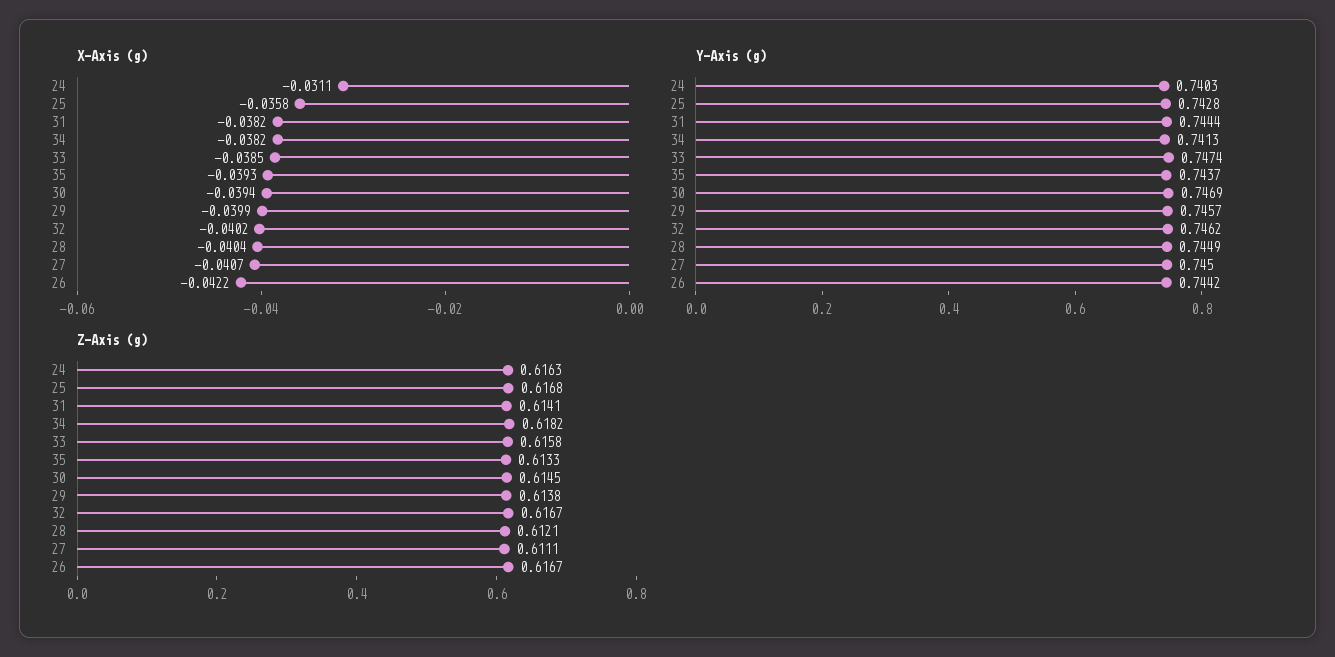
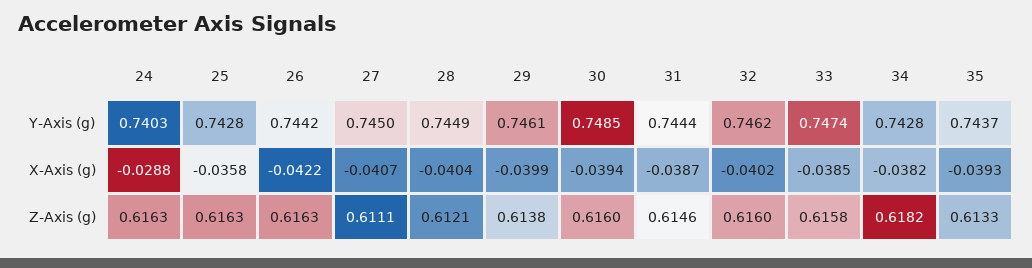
  {
    "X-Axis (g)": {
-     "24": -0.0311,
+     "24": -0.0288,
      "25": -0.0358,
-     "31": -0.0382,
+     "31": -0.0387,
      "34": -0.0382,
      "33": -0.0385,
      "35": -0.0393,
      "30": -0.0394,
      "29": -0.0399,
      "32": -0.0402,
      "28": -0.0404,
      "27": -0.0407,
      "26": -0.0422
    },
    "Y-Axis (g)": {
      "24": 0.7403,
      "25": 0.7428,
      "31": 0.7444,
-     "34": 0.7413,
+     "34": 0.7428,
      "33": 0.7474,
      "35": 0.7437,
-     "30": 0.7469,
+     "30": 0.7485,
-     "29": 0.7457,
+     "29": 0.7461,
      "32": 0.7462,
      "28": 0.7449,
      "27": 0.745,
      "26": 0.7442
    },
    "Z-Axis (g)": {
      "24": 0.6163,
-     "25": 0.6168,
+     "25": 0.6163,
-     "31": 0.6141,
+     "31": 0.6146,
      "34": 0.6182,
      "33": 0.6158,
      "35": 0.6133,
-     "30": 0.6145,
+     "30": 0.616,
      "29": 0.6138,
-     "32": 0.6167,
+     "32": 0.616,
      "28": 0.6121,
      "27": 0.6111,
-     "26": 0.6167
+     "26": 0.6163
    }
  }

